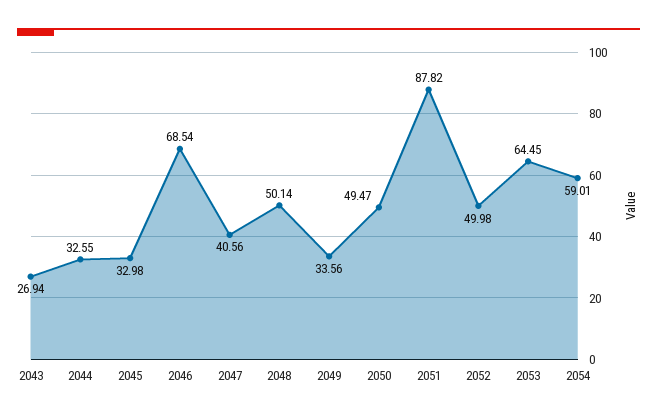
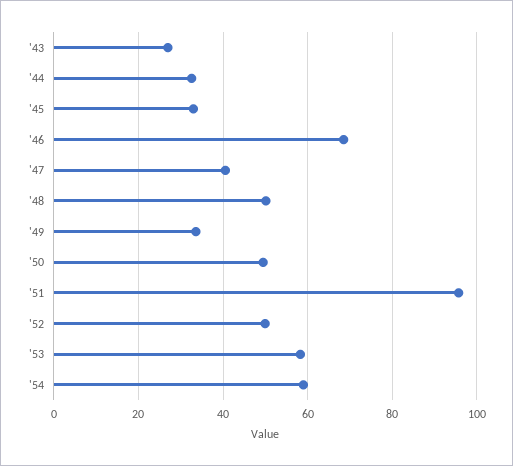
  {
    "2043": 26.94,
    "2044": 32.55,
    "2045": 32.98,
    "2046": 68.54,
    "2047": 40.56,
    "2048": 50.14,
    "2049": 33.56,
    "2050": 49.47,
-   "2051": 87.82,
+   "2051": 96,
    "2052": 49.98,
-   "2053": 64.45,
+   "2053": 58,
    "2054": 59.01
  }

